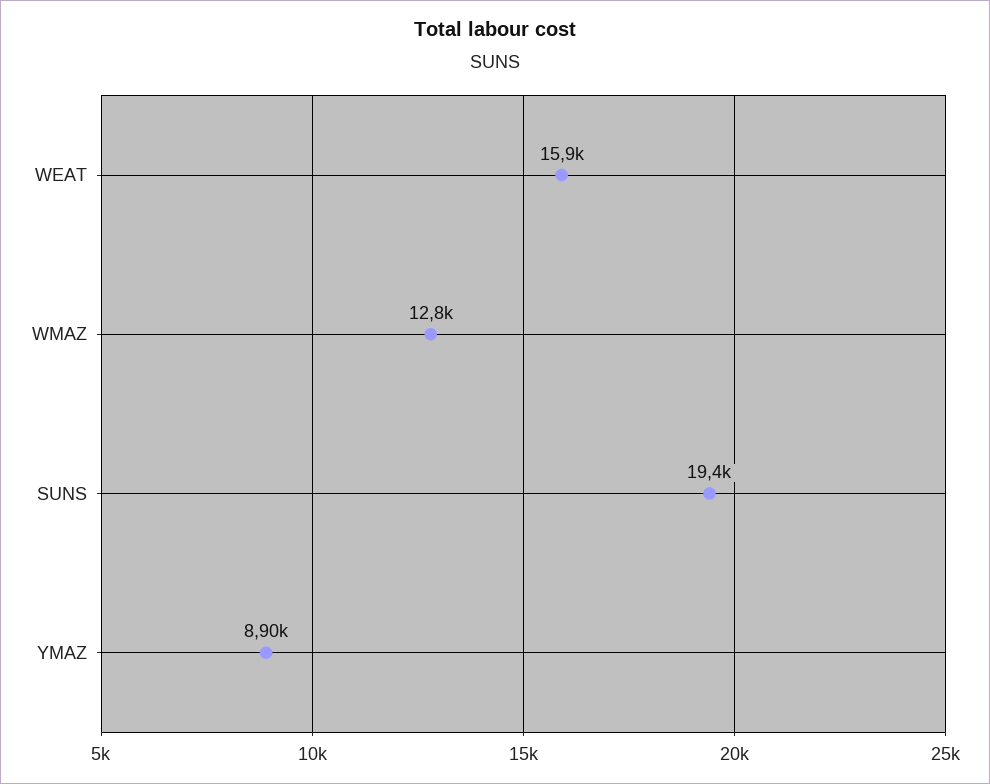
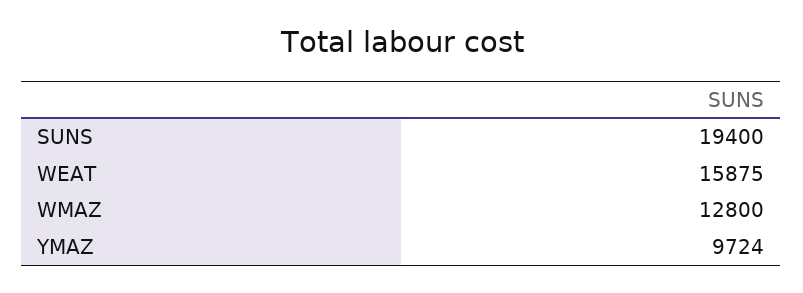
  {
    "WEAT": 15875,
    "WMAZ": 12800,
    "SUNS": 19400,
-   "YMAZ": 8900
+   "YMAZ": 9724
  }

